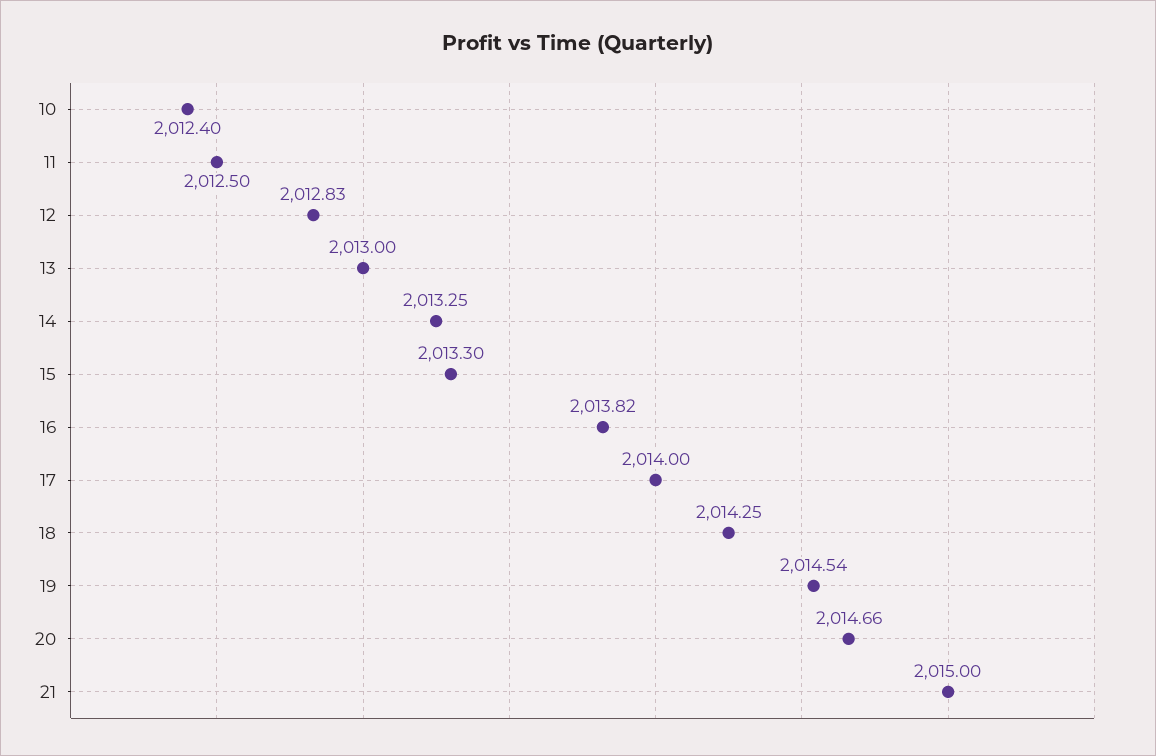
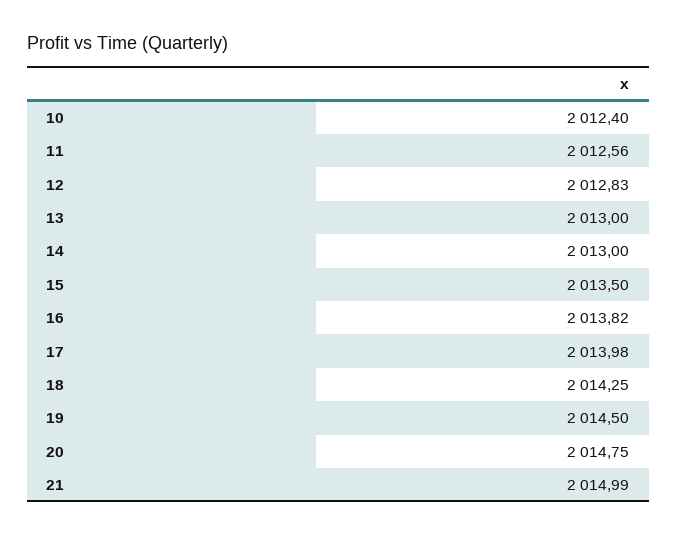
  {
    "10": 2012.4,
-   "11": 2012.5,
+   "11": 2012.56,
    "12": 2012.83,
    "13": 2013,
-   "14": 2013.25,
+   "14": 2013,
-   "15": 2013.3,
+   "15": 2013.5,
    "16": 2013.82,
-   "17": 2014,
+   "17": 2013.98,
    "18": 2014.25,
-   "19": 2014.54,
+   "19": 2014.5,
-   "20": 2014.66,
+   "20": 2014.75,
-   "21": 2015
+   "21": 2014.99
  }

